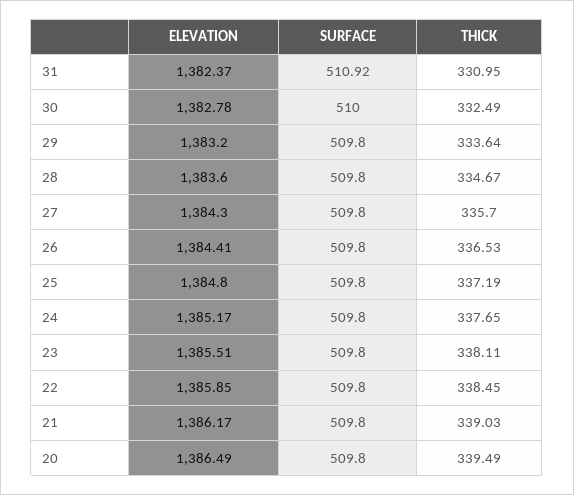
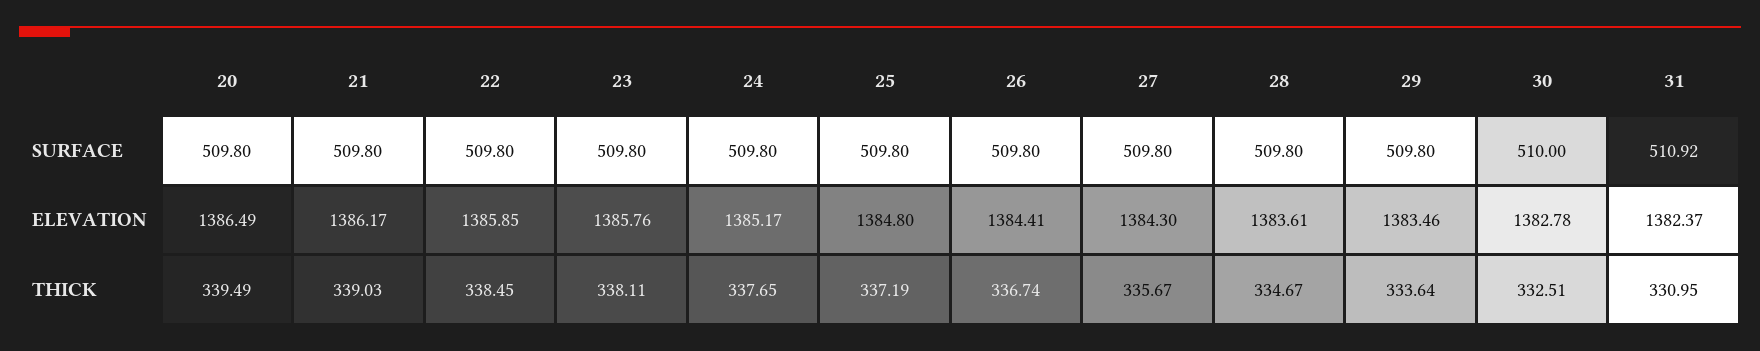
  {
    "ELEVATION": {
      "31": 1382.37,
      "30": 1382.78,
-     "29": 1383.2,
+     "29": 1383.46,
-     "28": 1383.6,
+     "28": 1383.61,
      "27": 1384.3,
      "26": 1384.41,
      "25": 1384.8,
      "24": 1385.17,
-     "23": 1385.51,
+     "23": 1385.76,
      "22": 1385.85,
      "21": 1386.17,
      "20": 1386.49
    },
    "SURFACE": {
      "31": 510.92,
      "30": 510,
      "29": 509.8,
      "28": 509.8,
      "27": 509.8,
      "26": 509.8,
      "25": 509.8,
      "24": 509.8,
      "23": 509.8,
      "22": 509.8,
      "21": 509.8,
      "20": 509.8
    },
    "THICK": {
      "31": 330.95,
-     "30": 332.49,
+     "30": 332.51,
      "29": 333.64,
      "28": 334.67,
-     "27": 335.7,
+     "27": 335.67,
-     "26": 336.53,
+     "26": 336.74,
      "25": 337.19,
      "24": 337.65,
      "23": 338.11,
      "22": 338.45,
      "21": 339.03,
      "20": 339.49
    }
  }

